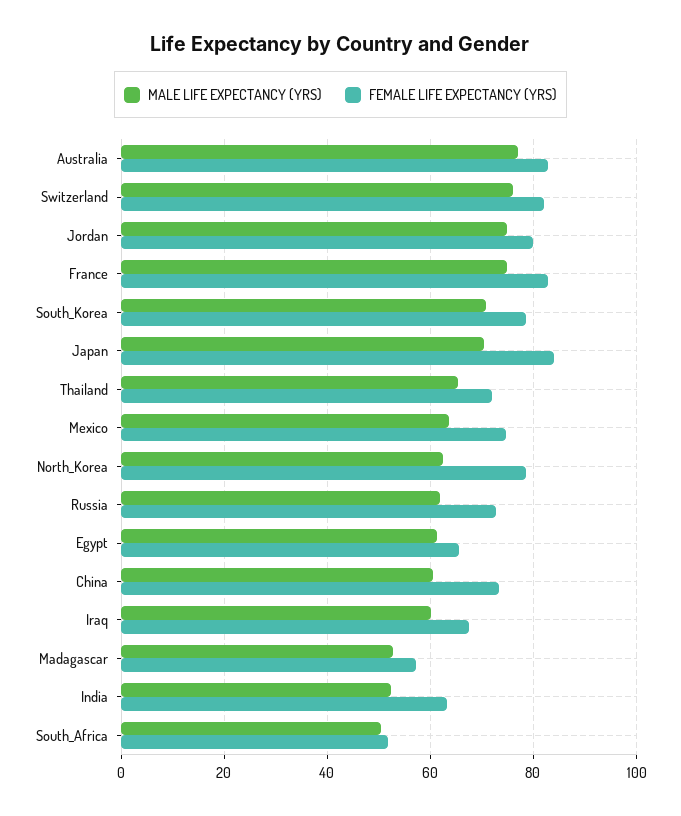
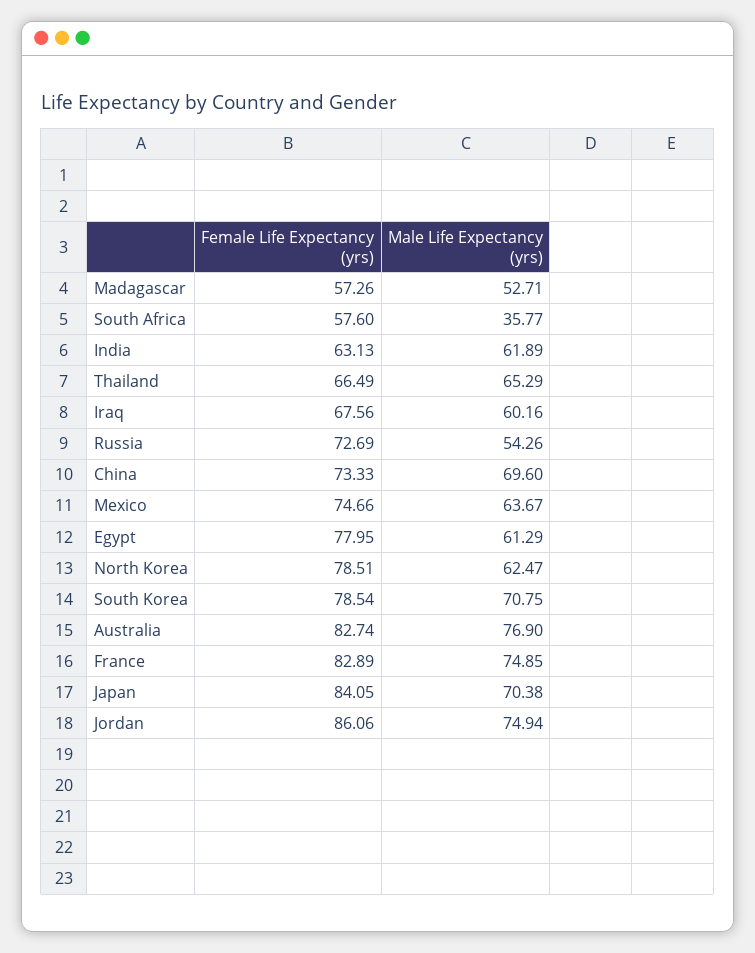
  {
    "MALE LIFE EXPECTANCY (YRS)": {
      "Australia": 76.9,
-     "Switzerland": 76,
      "Jordan": 74.94,
      "France": 74.85,
      "South_Korea": 70.75,
      "Japan": 70.38,
      "Thailand": 65.29,
      "Mexico": 63.67,
      "North_Korea": 62.47,
-     "Russia": 62,
+     "Russia": 54.26,
      "Egypt": 61.29,
-     "China": 60,
+     "China": 69.6,
      "Iraq": 60.16,
      "Madagascar": 52.71,
-     "India": 52,
+     "India": 61.89,
-     "South_Africa": 50
+     "South_Africa": 35.77
    },
    "FEMALE LIFE EXPECTANCY (YRS)": {
      "Australia": 82.74,
-     "Switzerland": 82,
-     "Jordan": 80,
+     "Jordan": 86.06,
      "France": 82.89,
      "South_Korea": 78.54,
      "Japan": 84.05,
-     "Thailand": 72,
+     "Thailand": 66.49,
      "Mexico": 74.66,
      "North_Korea": 78.51,
      "Russia": 72.69,
-     "Egypt": 66,
+     "Egypt": 77.95,
      "China": 73.33,
      "Iraq": 67.56,
      "Madagascar": 57.26,
      "India": 63.13,
-     "South_Africa": 52
+     "South_Africa": 57.6
    }
  }

